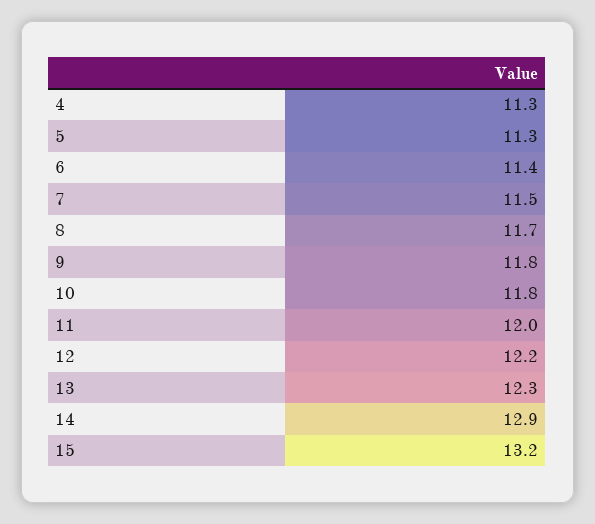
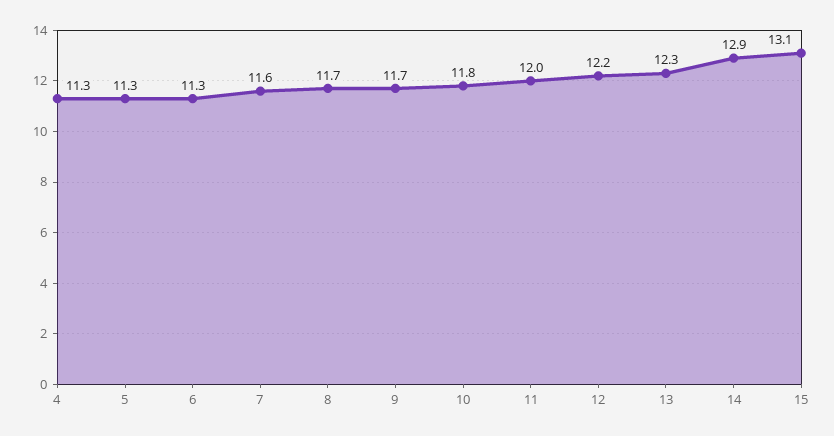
  {
    "4": 11.3,
    "5": 11.3,
-   "6": 11.4,
+   "6": 11.3,
-   "7": 11.5,
+   "7": 11.6,
    "8": 11.7,
-   "9": 11.8,
+   "9": 11.7,
    "10": 11.8,
    "11": 12,
    "12": 12.2,
    "13": 12.3,
    "14": 12.9,
-   "15": 13.2
+   "15": 13.1
  }

